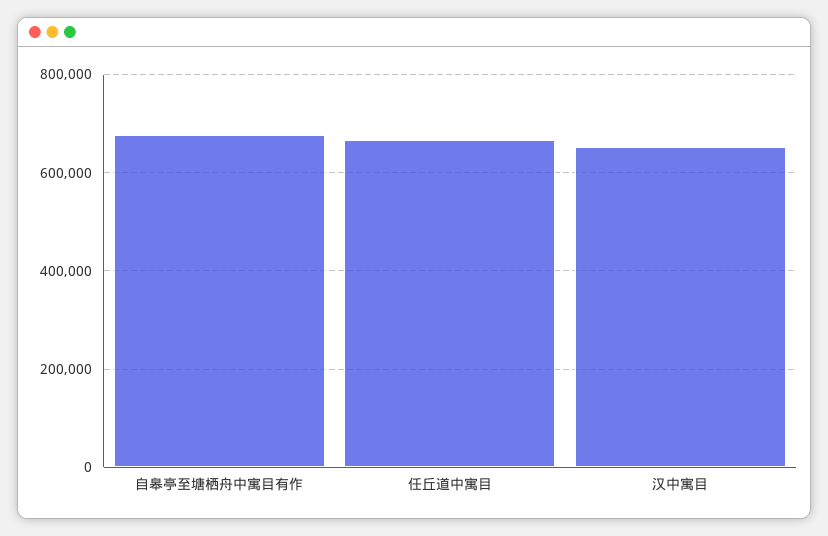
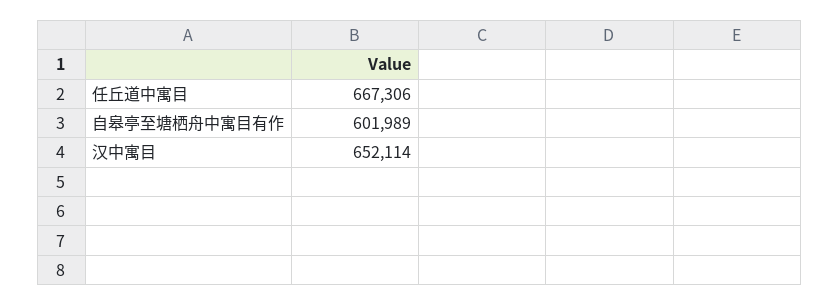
  {
-   "自皋亭至塘栖舟中寓目有作": 680000,
+   "自皋亭至塘栖舟中寓目有作": 601989,
    "任丘道中寓目": 667306,
    "汉中寓目": 652114
  }

